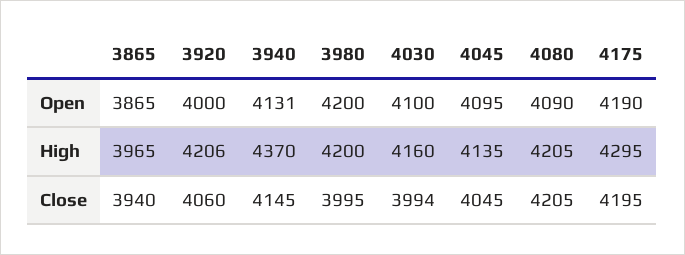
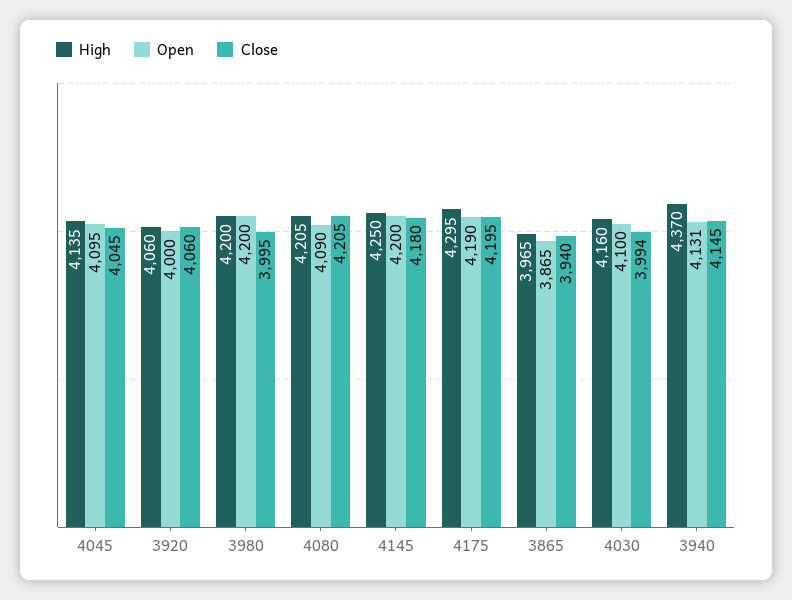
  {
    "Open": {
      "3865": 3865,
      "3920": 4000,
      "3940": 4131,
      "3980": 4200,
      "4030": 4100,
      "4045": 4095,
      "4080": 4090,
-     "4175": 4190
+     "4175": 4190,
+     "4145": 4200
    },
    "High": {
      "3865": 3965,
-     "3920": 4206,
+     "3920": 4060,
      "3940": 4370,
      "3980": 4200,
      "4030": 4160,
      "4045": 4135,
      "4080": 4205,
-     "4175": 4295
+     "4175": 4295,
+     "4145": 4250
    },
    "Close": {
      "3865": 3940,
      "3920": 4060,
      "3940": 4145,
      "3980": 3995,
      "4030": 3994,
      "4045": 4045,
      "4080": 4205,
-     "4175": 4195
+     "4175": 4195,
+     "4145": 4180
    }
  }

